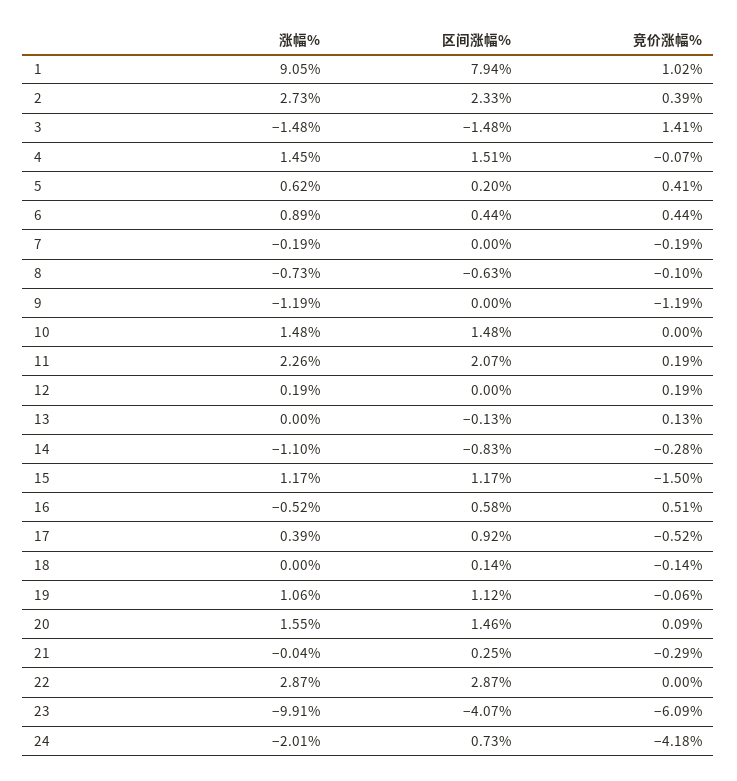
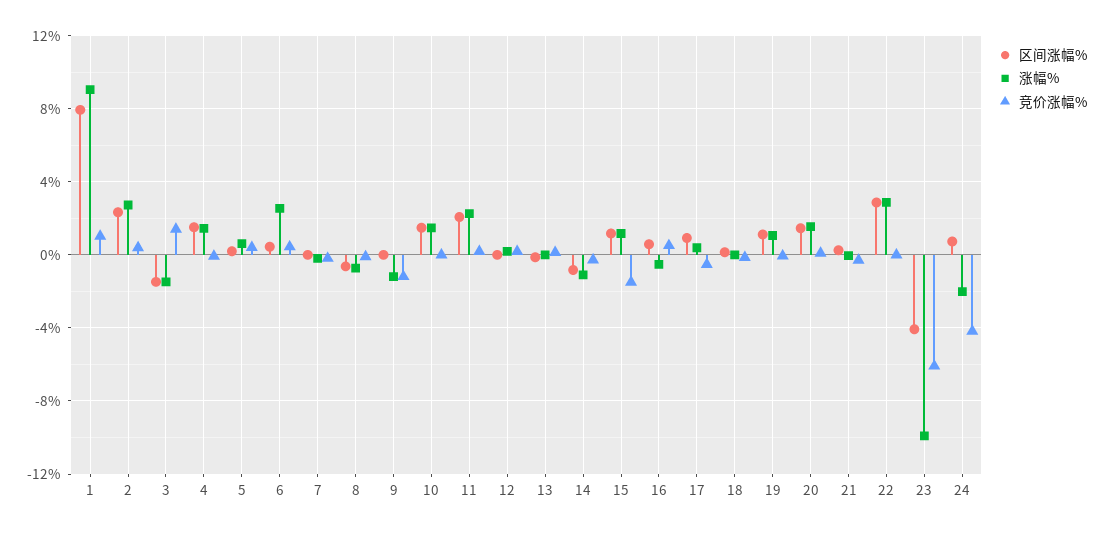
  {
    "涨幅%": {
      "1": 9.05,
      "2": 2.73,
      "3": -1.48,
      "4": 1.45,
      "5": 0.62,
-     "6": 0.89,
+     "6": 2.5,
      "7": -0.19,
      "8": -0.73,
      "9": -1.19,
      "10": 1.48,
      "11": 2.26,
      "12": 0.19,
      "13": 0,
      "14": -1.1,
      "15": 1.17,
      "16": -0.52,
      "17": 0.39,
      "18": 0,
      "19": 1.06,
      "20": 1.55,
      "21": -0.04,
      "22": 2.87,
      "23": -9.91,
      "24": -2.01
    },
    "区间涨幅%": {
      "1": 7.94,
      "2": 2.33,
      "3": -1.48,
      "4": 1.51,
      "5": 0.2,
      "6": 0.44,
      "7": 0,
      "8": -0.63,
      "9": 0,
      "10": 1.48,
      "11": 2.07,
      "12": 0,
      "13": -0.13,
      "14": -0.83,
      "15": 1.17,
      "16": 0.58,
      "17": 0.92,
      "18": 0.14,
      "19": 1.12,
      "20": 1.46,
      "21": 0.25,
      "22": 2.87,
      "23": -4.07,
      "24": 0.73
    },
    "竞价涨幅%": {
      "1": 1.02,
      "2": 0.39,
      "3": 1.41,
      "4": -0.07,
      "5": 0.41,
      "6": 0.44,
      "7": -0.19,
      "8": -0.1,
      "9": -1.19,
      "10": 0,
      "11": 0.19,
      "12": 0.19,
      "13": 0.13,
      "14": -0.28,
      "15": -1.5,
      "16": 0.51,
      "17": -0.52,
      "18": -0.14,
      "19": -0.06,
      "20": 0.09,
      "21": -0.29,
      "22": 0,
      "23": -6.09,
      "24": -4.18
    }
  }

